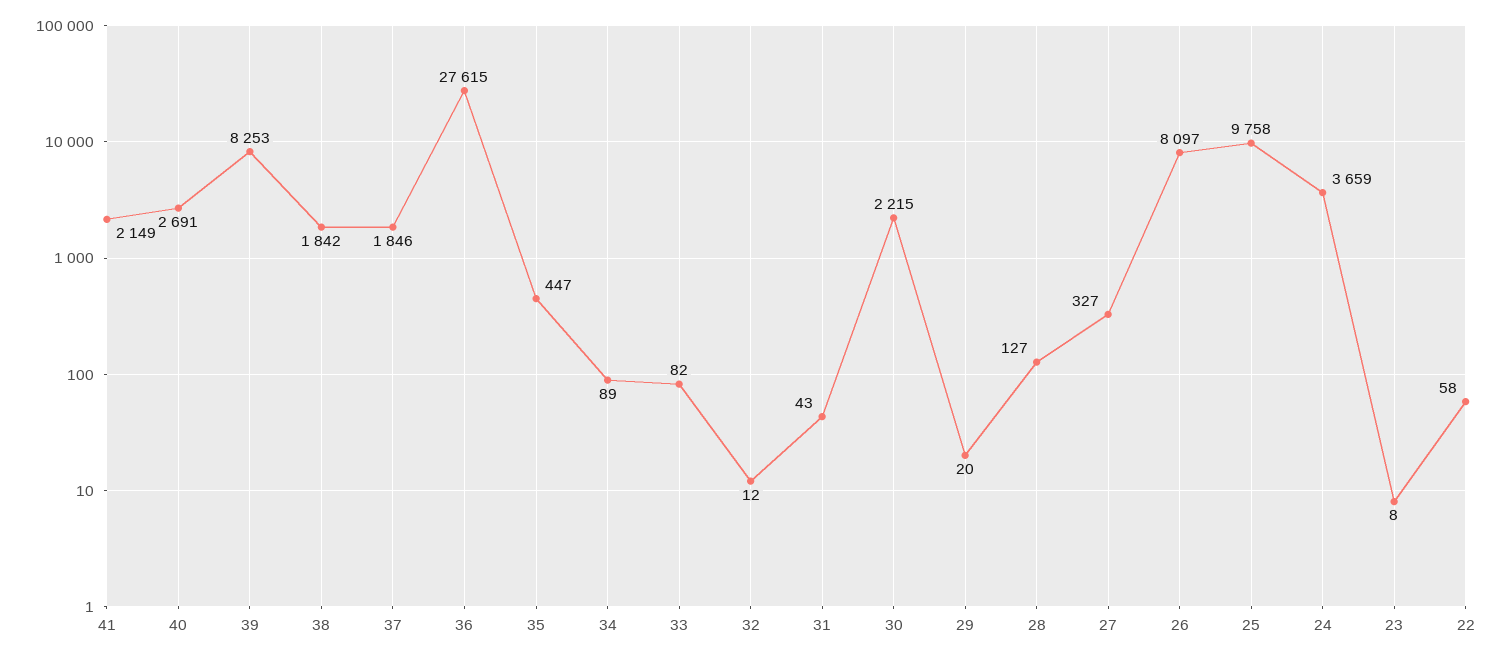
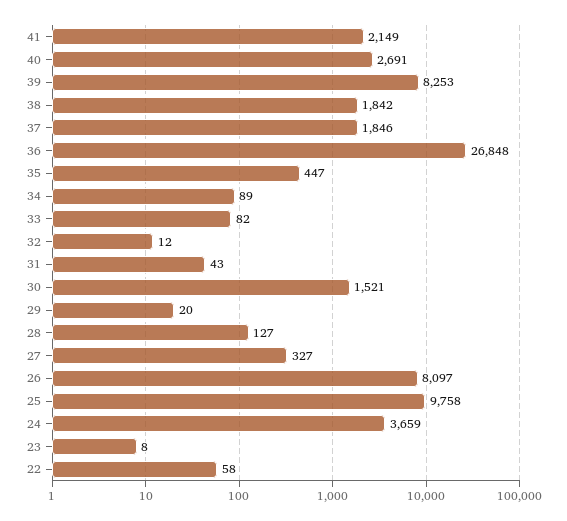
  {
    "41": 2149,
    "40": 2691,
    "39": 8253,
    "38": 1842,
    "37": 1846,
-   "36": 27615,
+   "36": 26848,
    "35": 447,
    "34": 89,
    "33": 82,
    "32": 12,
    "31": 43,
-   "30": 2215,
+   "30": 1521,
    "29": 20,
    "28": 127,
    "27": 327,
    "26": 8097,
    "25": 9758,
    "24": 3659,
    "23": 8,
    "22": 58
  }

